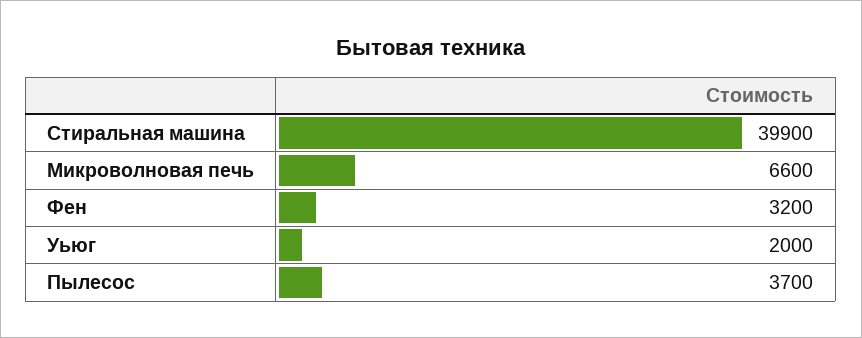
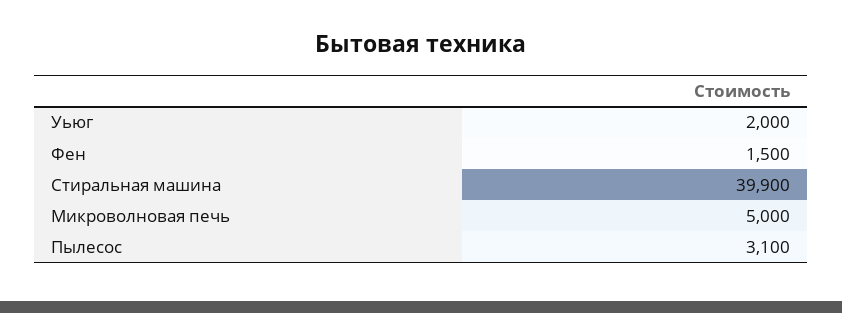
  {
    "Стиральная машина": 39900,
-   "Микроволновая печь": 6600,
+   "Микроволновая печь": 5000,
-   "Фен": 3200,
+   "Фен": 1500,
    "Уьюг": 2000,
-   "Пылесос": 3700
+   "Пылесос": 3100
  }

